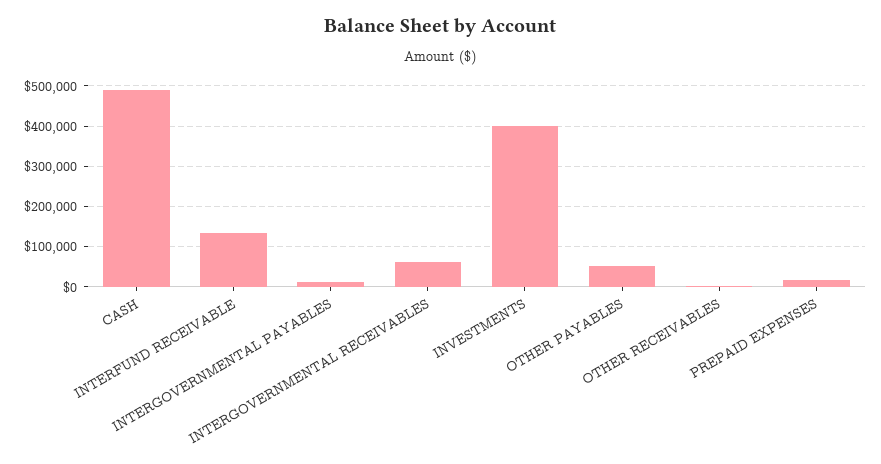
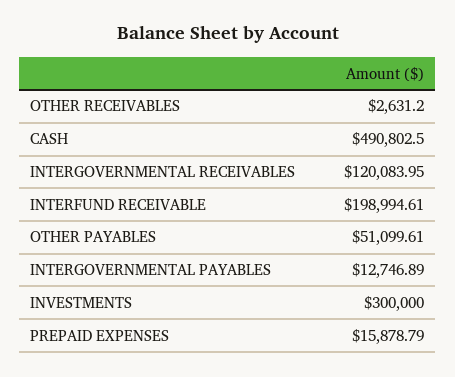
  {
    "CASH": 490802.5,
-   "INTERFUND RECEIVABLE": 140000,
+   "INTERFUND RECEIVABLE": 198994.61,
    "INTERGOVERNMENTAL PAYABLES": 12746.89,
-   "INTERGOVERNMENTAL RECEIVABLES": 60000,
+   "INTERGOVERNMENTAL RECEIVABLES": 120083.95,
-   "INVESTMENTS": 400000,
+   "INVESTMENTS": 300000,
    "OTHER PAYABLES": 51099.61,
    "OTHER RECEIVABLES": 2631.2,
    "PREPAID EXPENSES": 15878.79
  }

